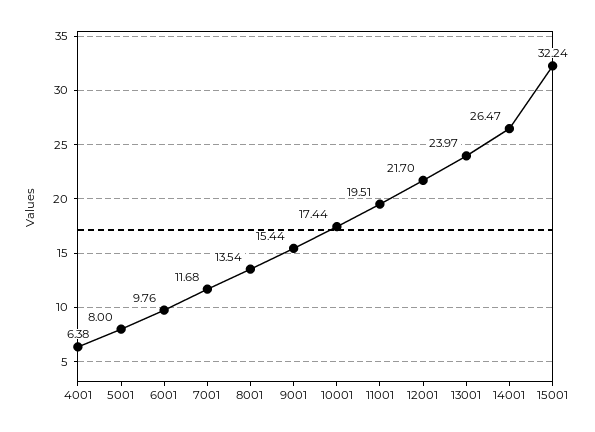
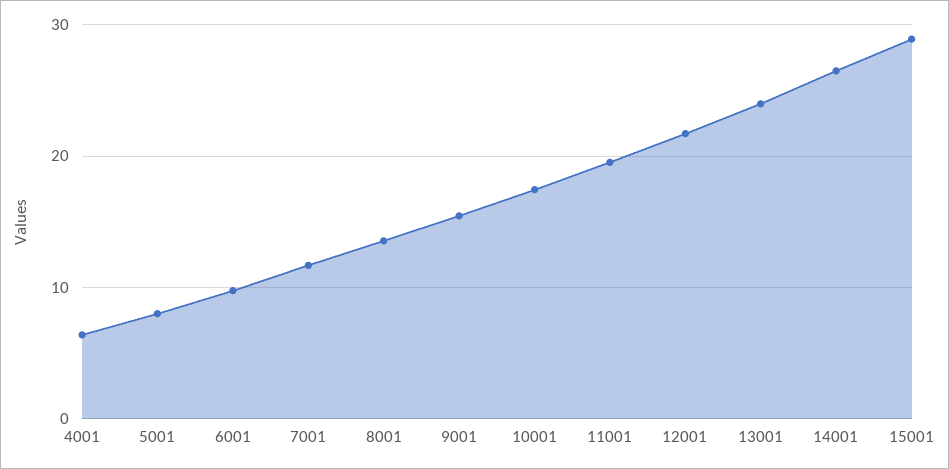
  {
    "4001": 6.38,
    "5001": 8,
    "6001": 9.76,
    "7001": 11.68,
    "8001": 13.54,
    "9001": 15.44,
    "10001": 17.44,
    "11001": 19.51,
    "12001": 21.7,
    "13001": 23.97,
    "14001": 26.47,
-   "15001": 32.24
+   "15001": 29
  }

